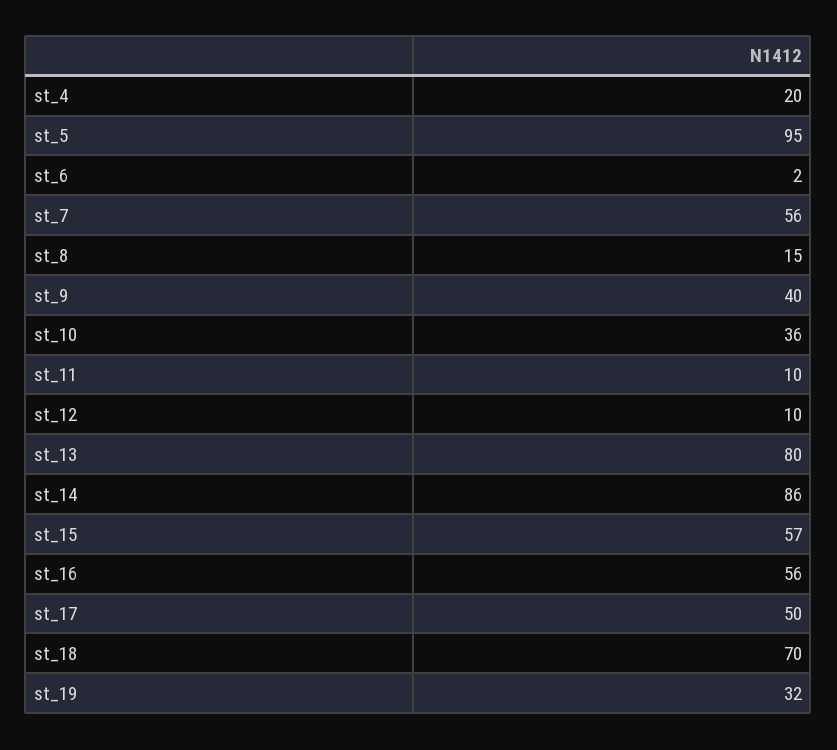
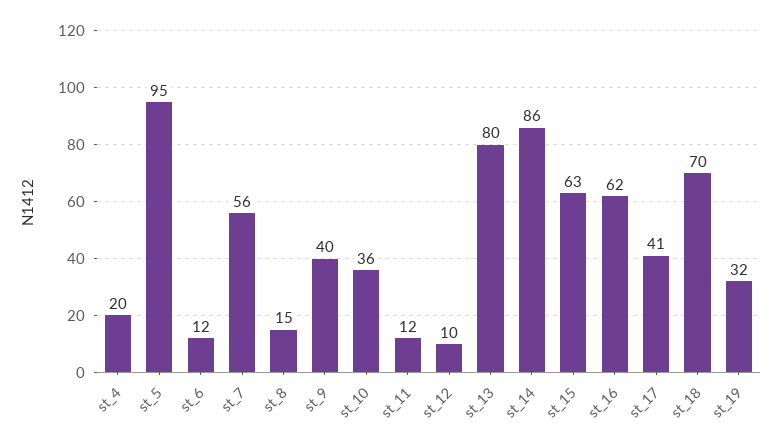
  {
    "st_4": 20,
    "st_5": 95,
-   "st_6": 2,
+   "st_6": 12,
    "st_7": 56,
    "st_8": 15,
    "st_9": 40,
    "st_10": 36,
-   "st_11": 10,
+   "st_11": 12,
    "st_12": 10,
    "st_13": 80,
    "st_14": 86,
-   "st_15": 57,
+   "st_15": 63,
-   "st_16": 56,
+   "st_16": 62,
-   "st_17": 50,
+   "st_17": 41,
    "st_18": 70,
    "st_19": 32
  }

